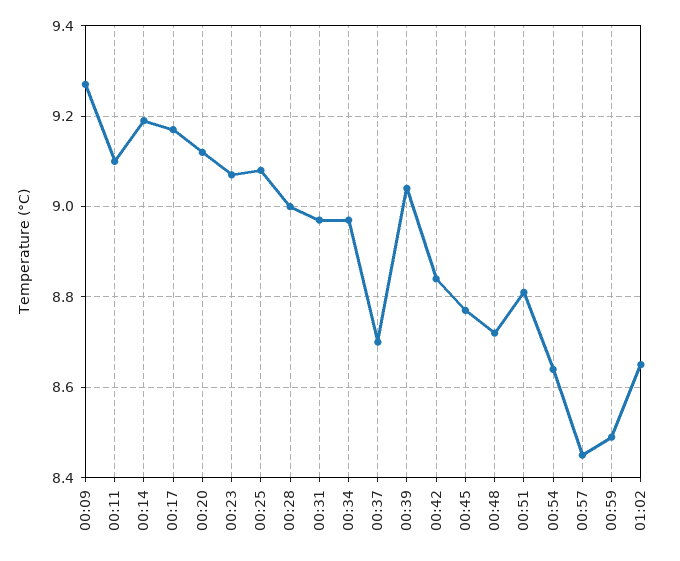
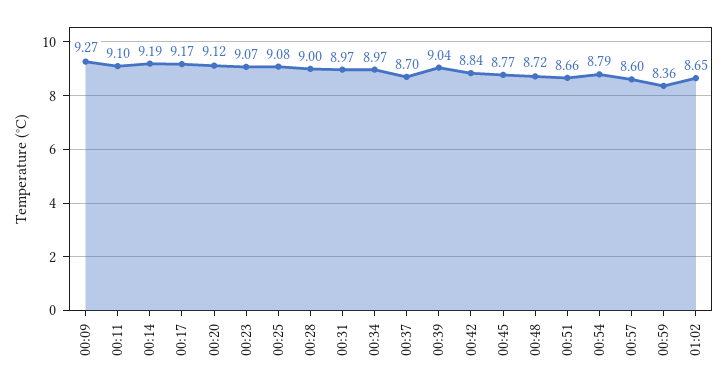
  {
    "00:09": 9.27,
    "00:11": 9.1,
    "00:14": 9.19,
    "00:17": 9.17,
    "00:20": 9.12,
    "00:23": 9.07,
    "00:25": 9.08,
    "00:28": 9,
    "00:31": 8.97,
    "00:34": 8.97,
    "00:37": 8.7,
    "00:39": 9.04,
    "00:42": 8.84,
    "00:45": 8.77,
    "00:48": 8.72,
-   "00:51": 8.8,
+   "00:51": 8.66,
-   "00:54": 8.65,
+   "00:54": 8.79,
-   "00:57": 8.45,
+   "00:57": 8.6,
-   "00:59": 8.5,
+   "00:59": 8.36,
    "01:02": 8.65
  }

